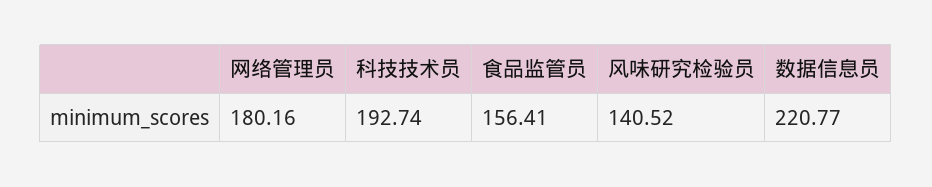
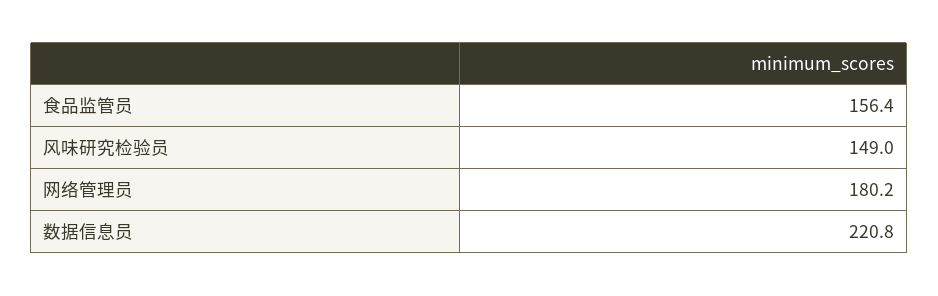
  {
    "网络管理员": 180.16,
-   "科技技术员": 192.74,
    "食品监管员": 156.41,
-   "风味研究检验员": 140.52,
+   "风味研究检验员": 149,
    "数据信息员": 220.77
  }

